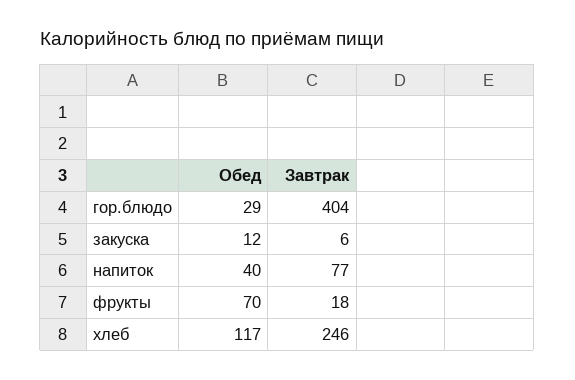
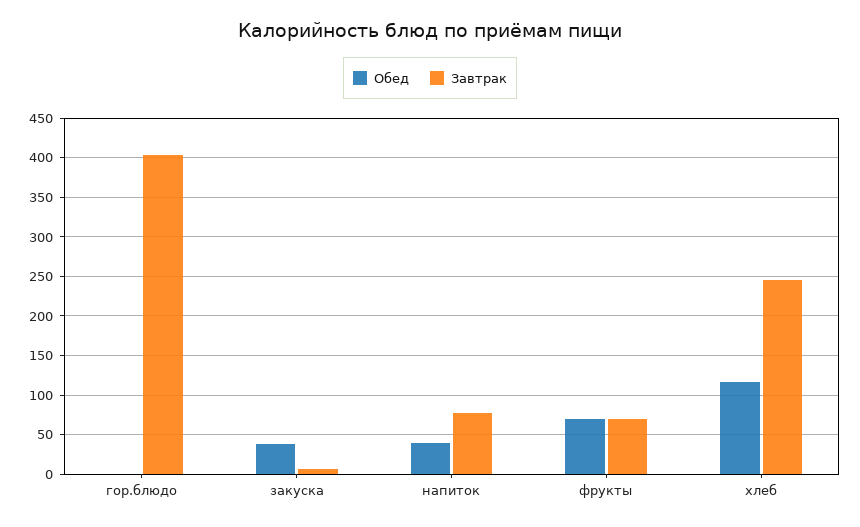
  {
    "Обед": {
-     "гор.блюдо": 29,
+     "гор.блюдо": 0,
-     "закуска": 12,
+     "закуска": 40,
      "напиток": 40,
      "фрукты": 70,
      "хлеб": 117
    },
    "Завтрак": {
      "гор.блюдо": 404,
      "закуска": 6,
      "напиток": 77,
-     "фрукты": 18,
+     "фрукты": 70,
      "хлеб": 246
    }
  }

